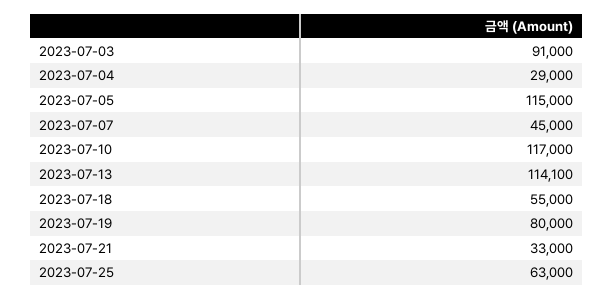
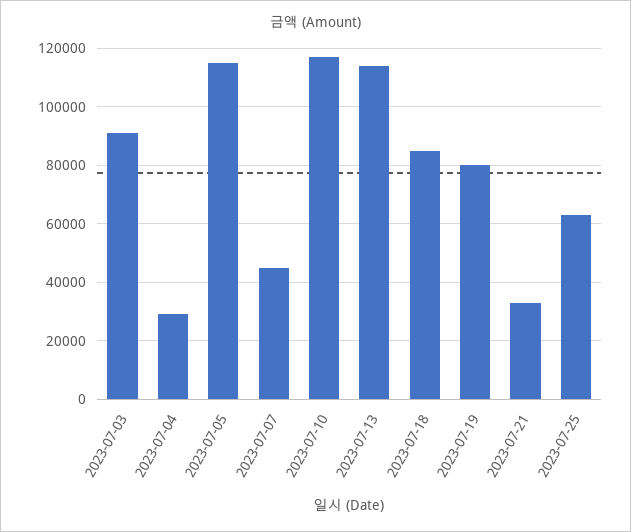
  {
    "2023-07-03": 91000,
    "2023-07-04": 29000,
    "2023-07-05": 115000,
    "2023-07-07": 45000,
    "2023-07-10": 117000,
    "2023-07-13": 114100,
-   "2023-07-18": 55000,
+   "2023-07-18": 85000,
    "2023-07-19": 80000,
    "2023-07-21": 33000,
    "2023-07-25": 63000
  }

